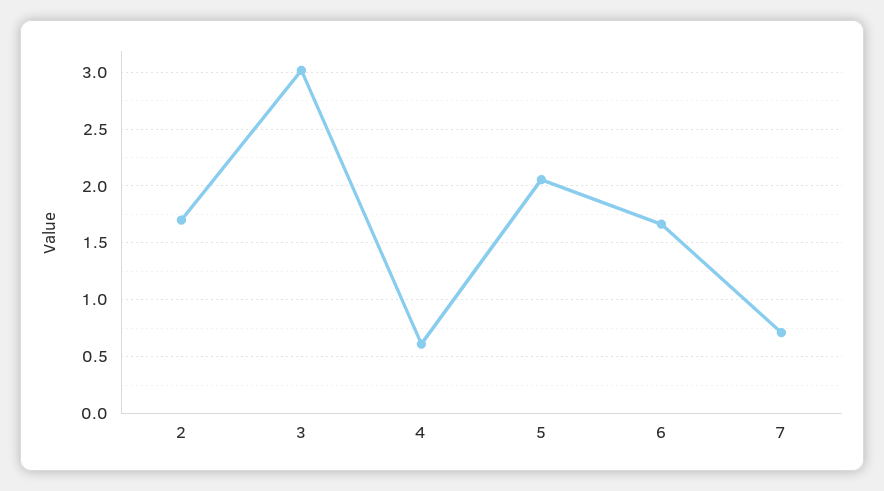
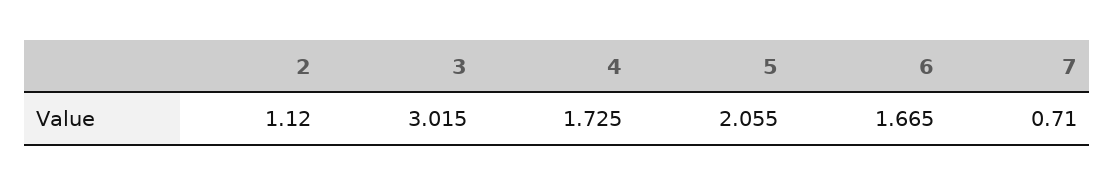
  {
-   "2": 1.7,
+   "2": 1.12,
    "3": 3.015,
-   "4": 0.6,
+   "4": 1.725,
    "5": 2.055,
    "6": 1.665,
    "7": 0.71
  }

